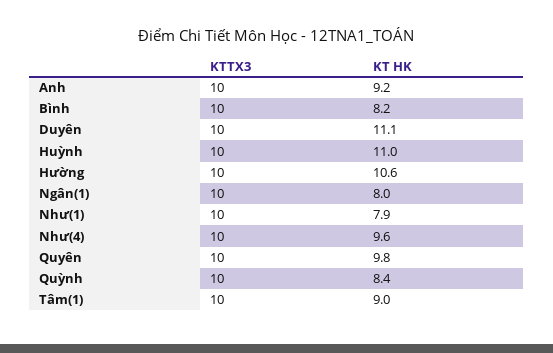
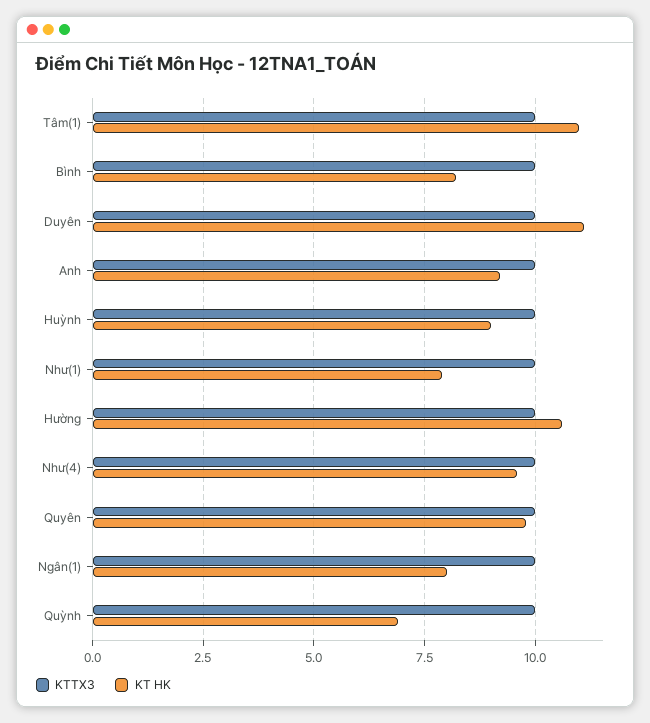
  {
    "KTTX3": {
      "Anh": 10,
      "Bình": 10,
      "Duyên": 10,
      "Huỳnh": 10,
      "Hường": 10,
      "Ngân(1)": 10,
      "Như(1)": 10,
      "Như(4)": 10,
      "Quyên": 10,
      "Quỳnh": 10,
      "Tâm(1)": 10
    },
    "KT HK": {
      "Anh": 9.2,
      "Bình": 8.2,
      "Duyên": 11.1,
-     "Huỳnh": 11,
+     "Huỳnh": 9,
      "Hường": 10.6,
      "Ngân(1)": 8,
      "Như(1)": 7.9,
      "Như(4)": 9.6,
      "Quyên": 9.8,
-     "Quỳnh": 8.4,
+     "Quỳnh": 7,
-     "Tâm(1)": 9
+     "Tâm(1)": 11
    }
  }

